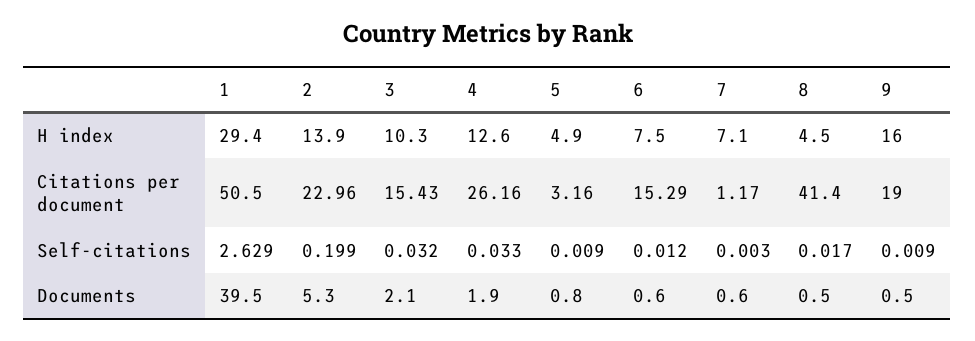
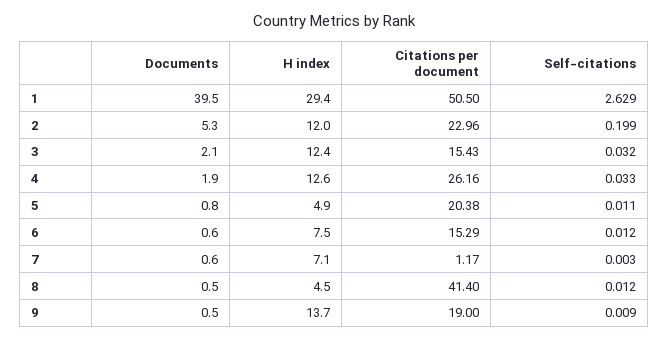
  {
    "1": {
      "H index": 29.4,
      "Citations per document": 50.5,
      "Self-citations": 2.629,
      "Documents": 39.5
    },
    "2": {
-     "H index": 13.9,
+     "H index": 12,
      "Citations per document": 22.96,
      "Self-citations": 0.199,
      "Documents": 5.3
    },
    "3": {
-     "H index": 10.3,
+     "H index": 12.4,
      "Citations per document": 15.43,
      "Self-citations": 0.032,
      "Documents": 2.1
    },
    "4": {
      "H index": 12.6,
      "Citations per document": 26.16,
      "Self-citations": 0.033,
      "Documents": 1.9
    },
    "5": {
      "H index": 4.9,
-     "Citations per document": 3.16,
+     "Citations per document": 20.38,
-     "Self-citations": 0.009,
+     "Self-citations": 0.011,
      "Documents": 0.8
    },
    "6": {
      "H index": 7.5,
      "Citations per document": 15.29,
      "Self-citations": 0.012,
      "Documents": 0.6
    },
    "7": {
      "H index": 7.1,
      "Citations per document": 1.17,
      "Self-citations": 0.003,
      "Documents": 0.6
    },
    "8": {
      "H index": 4.5,
      "Citations per document": 41.4,
-     "Self-citations": 0.017,
+     "Self-citations": 0.012,
      "Documents": 0.5
    },
    "9": {
-     "H index": 16,
+     "H index": 13.7,
      "Citations per document": 19,
      "Self-citations": 0.009,
      "Documents": 0.5
    }
  }

